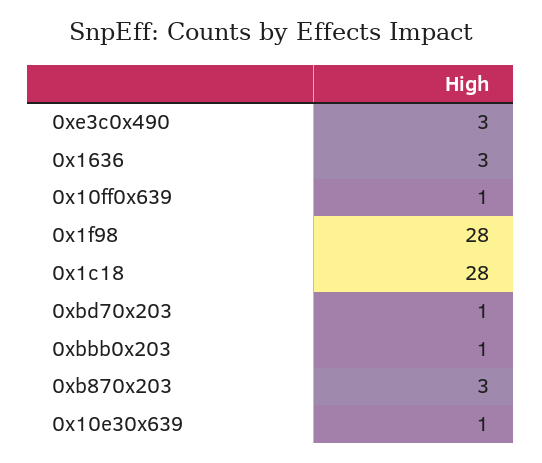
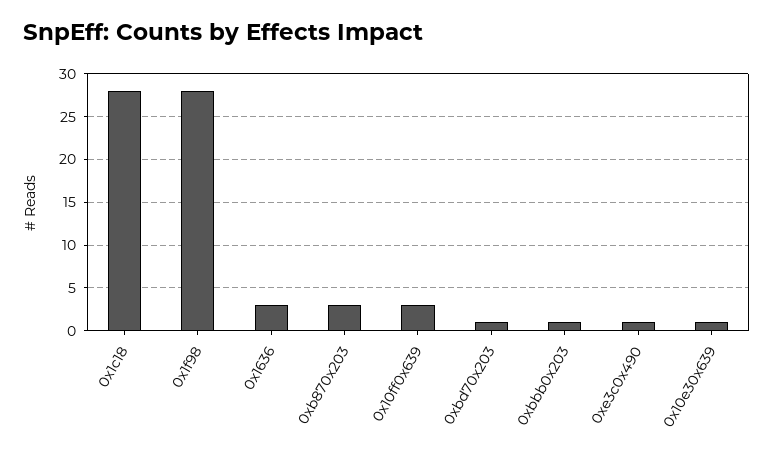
  {
-   "0xe3c0x490": 3,
+   "0xe3c0x490": 1,
    "0x1636": 3,
-   "0x10ff0x639": 1,
+   "0x10ff0x639": 3,
    "0x1f98": 28,
    "0x1c18": 28,
    "0xbd70x203": 1,
    "0xbbb0x203": 1,
    "0xb870x203": 3,
    "0x10e30x639": 1
  }

